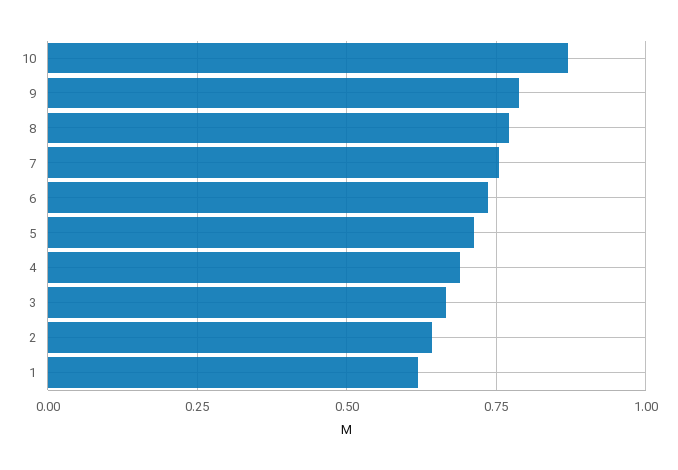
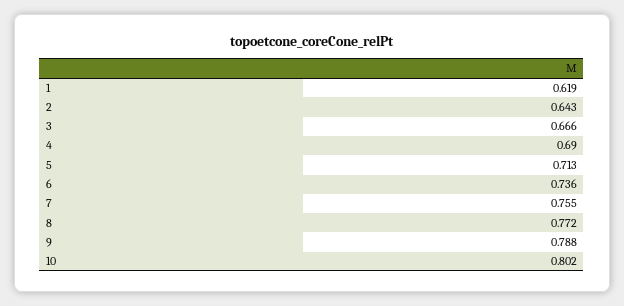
  {
-   "10": 0.875,
+   "10": 0.802,
    "9": 0.788,
    "8": 0.772,
    "7": 0.755,
    "6": 0.736,
    "5": 0.713,
    "4": 0.69,
    "3": 0.666,
    "2": 0.643,
    "1": 0.619
  }

